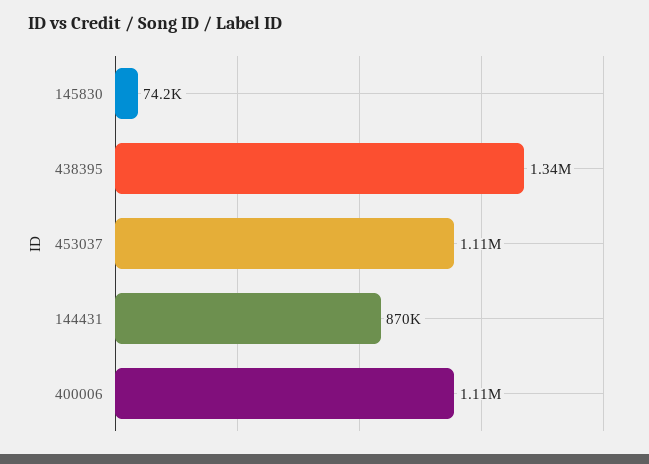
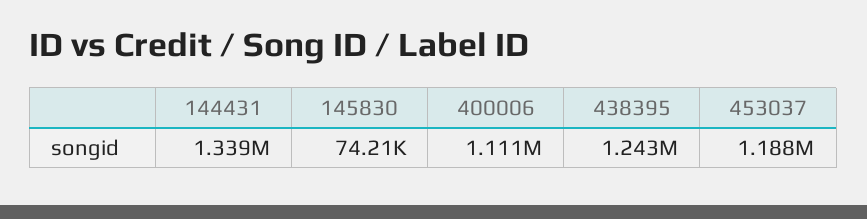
  {
    "145830": 74210,
-   "438395": 1340000,
+   "438395": 1243000,
-   "453037": 1110000,
+   "453037": 1188000,
-   "144431": 870000,
+   "144431": 1339000,
    "400006": 1111000
  }

